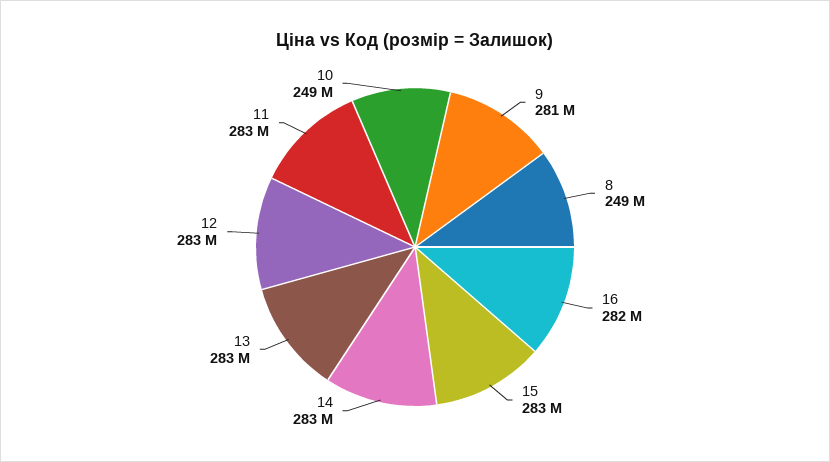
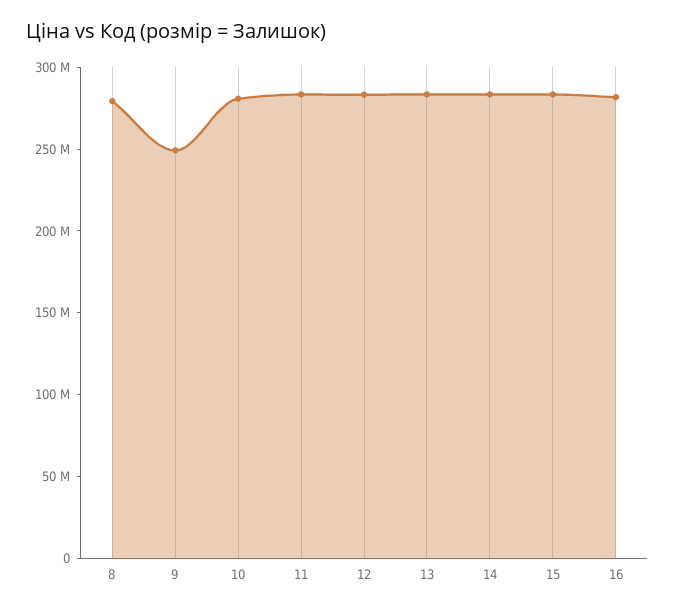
  {
-   "9": 281000000,
+   "9": 250000000,
-   "8": 249000000,
+   "8": 280000000,
    "16": 282000000,
    "15": 283000000,
    "14": 283000000,
    "13": 283000000,
    "12": 283000000,
    "11": 283000000,
-   "10": 249000000
+   "10": 280000000
  }

